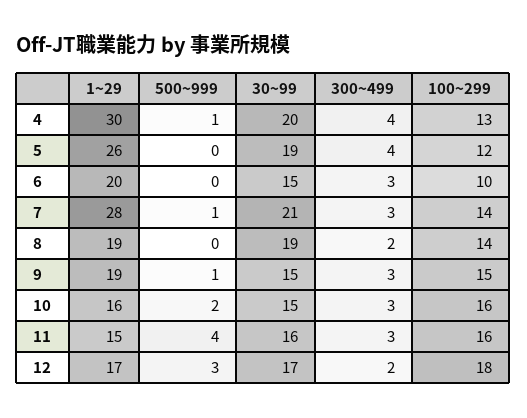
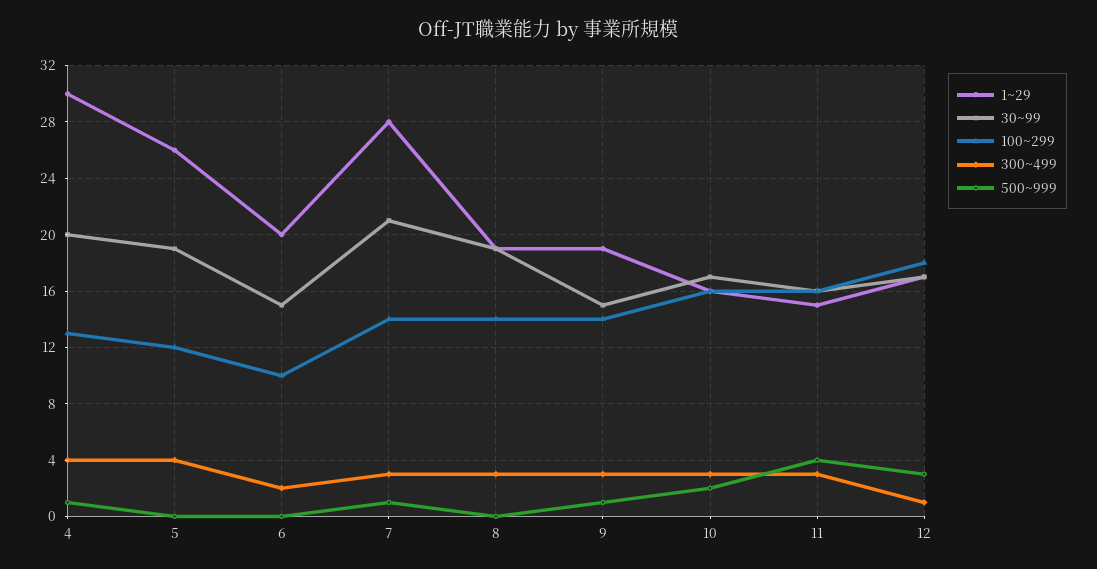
  {
    "1~29": {
      "4": 30,
      "5": 26,
      "6": 20,
      "7": 28,
      "8": 19,
      "9": 19,
      "10": 16,
      "11": 15,
      "12": 17
    },
    "500~999": {
      "4": 1,
      "5": 0,
      "6": 0,
      "7": 1,
      "8": 0,
      "9": 1,
      "10": 2,
      "11": 4,
      "12": 3
    },
    "30~99": {
      "4": 20,
      "5": 19,
      "6": 15,
      "7": 21,
      "8": 19,
      "9": 15,
-     "10": 15,
+     "10": 17,
      "11": 16,
      "12": 17
    },
    "300~499": {
      "4": 4,
      "5": 4,
-     "6": 3,
+     "6": 2,
      "7": 3,
-     "8": 2,
+     "8": 3,
      "9": 3,
      "10": 3,
      "11": 3,
-     "12": 2
+     "12": 1
    },
    "100~299": {
      "4": 13,
      "5": 12,
      "6": 10,
      "7": 14,
      "8": 14,
-     "9": 15,
+     "9": 14,
      "10": 16,
      "11": 16,
      "12": 18
    }
  }

